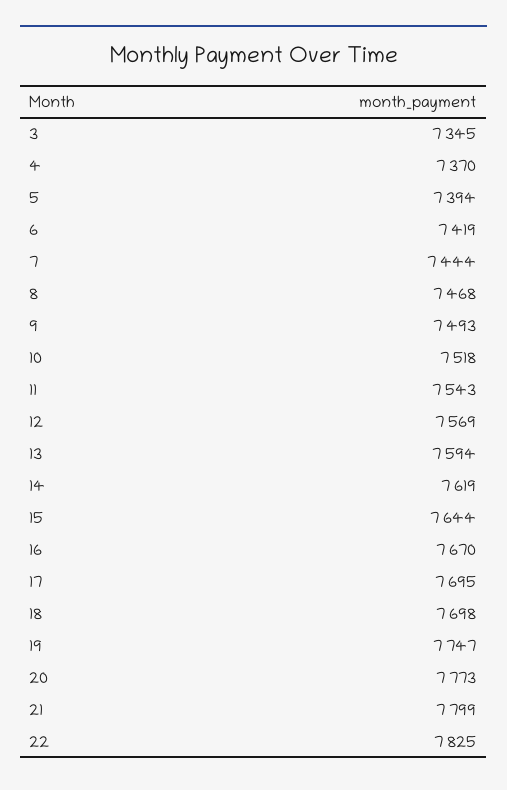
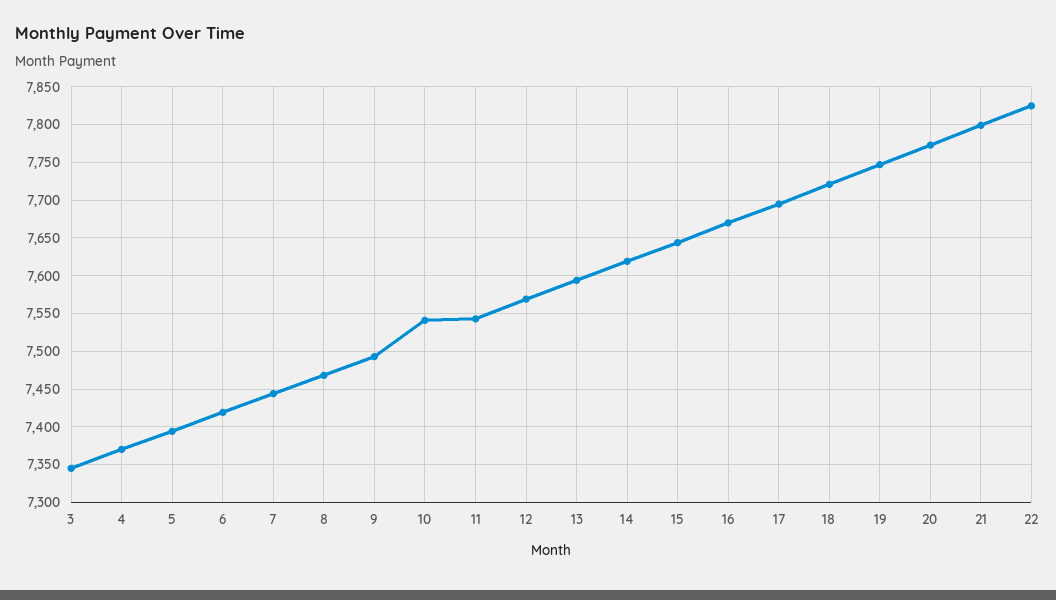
  {
    "3": 7345,
    "4": 7370,
    "5": 7394,
    "6": 7419,
    "7": 7444,
    "8": 7468,
    "9": 7493,
-   "10": 7518,
+   "10": 7540,
    "11": 7543,
    "12": 7569,
    "13": 7594,
    "14": 7619,
    "15": 7644,
    "16": 7670,
    "17": 7695,
-   "18": 7698,
+   "18": 7720,
    "19": 7747,
    "20": 7773,
    "21": 7799,
    "22": 7825
  }

